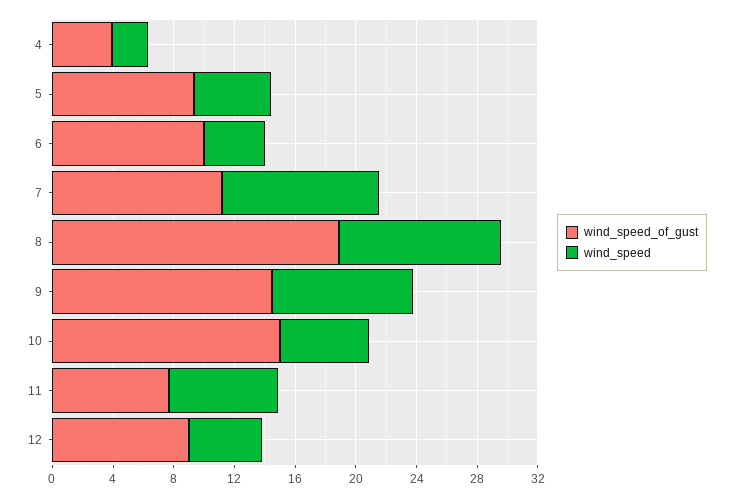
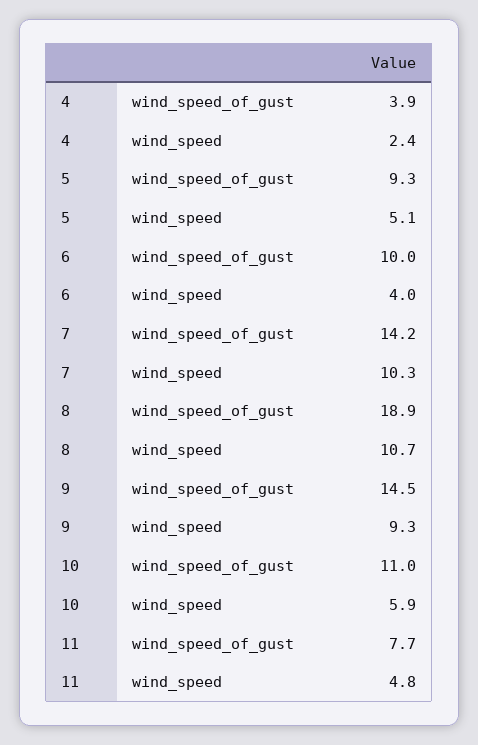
  {
    "wind_speed_of_gust": {
      "4": 3.9,
      "5": 9.3,
      "6": 10,
-     "7": 11,
+     "7": 14.2,
      "8": 18.9,
      "9": 14.5,
-     "10": 15,
+     "10": 11,
-     "11": 7.7,
+     "11": 7.7
-     "12": 9
    },
    "wind_speed": {
      "4": 2.4,
      "5": 5.1,
      "6": 4,
      "7": 10.3,
      "8": 10.7,
      "9": 9.3,
      "10": 5.9,
-     "11": 7,
+     "11": 4.8
-     "12": 5
    }
  }

